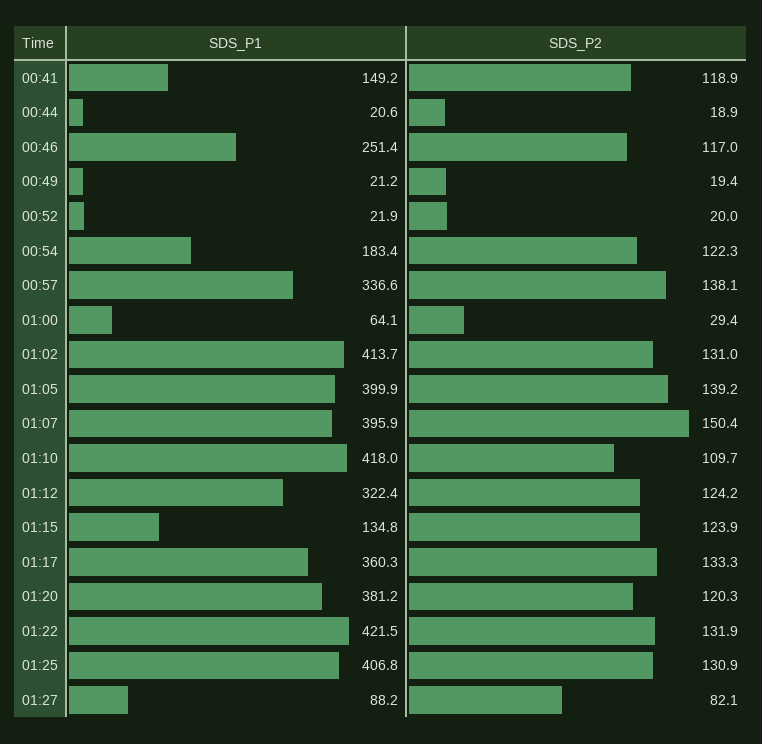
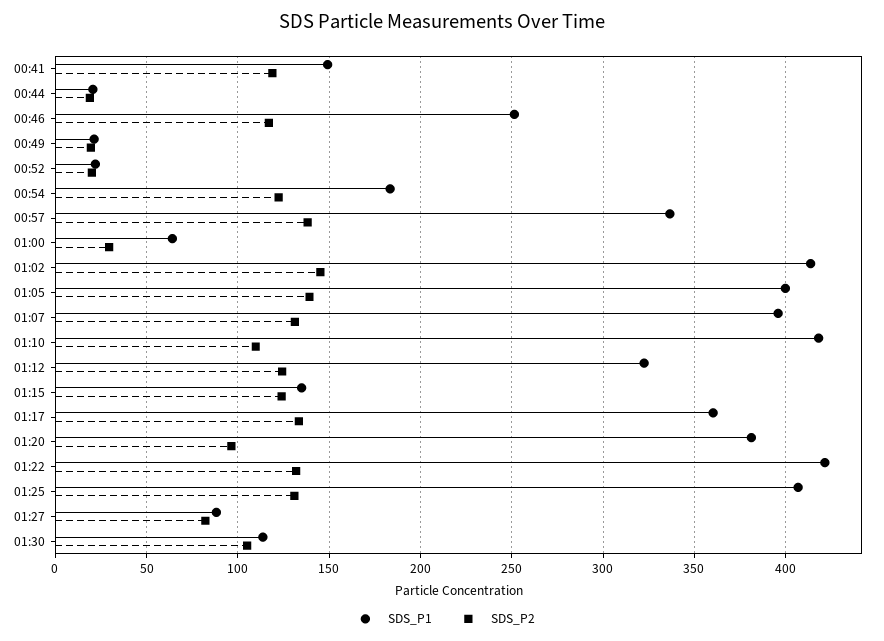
  {
    "SDS_P1": {
      "00:41": 149.2,
      "00:44": 20.6,
      "00:46": 251.4,
      "00:49": 21.2,
      "00:52": 21.9,
      "00:54": 183.4,
      "00:57": 336.6,
      "01:00": 64.1,
      "01:02": 413.7,
      "01:05": 399.9,
      "01:07": 395.9,
      "01:10": 418,
      "01:12": 322.4,
      "01:15": 134.8,
      "01:17": 360.3,
      "01:20": 381.2,
      "01:22": 421.5,
      "01:25": 406.8,
-     "01:27": 88.2
+     "01:27": 88.2,
+     "01:30": 115
    },
    "SDS_P2": {
      "00:41": 118.9,
      "00:44": 18.9,
      "00:46": 117,
      "00:49": 19.4,
      "00:52": 20,
      "00:54": 122.3,
      "00:57": 138.1,
      "01:00": 29.4,
-     "01:02": 131,
+     "01:02": 145,
      "01:05": 139.2,
-     "01:07": 150.4,
+     "01:07": 130,
      "01:10": 109.7,
      "01:12": 124.2,
      "01:15": 123.9,
      "01:17": 133.3,
-     "01:20": 120.3,
+     "01:20": 95,
      "01:22": 131.9,
      "01:25": 130.9,
-     "01:27": 82.1
+     "01:27": 82.1,
+     "01:30": 105
    }
  }

